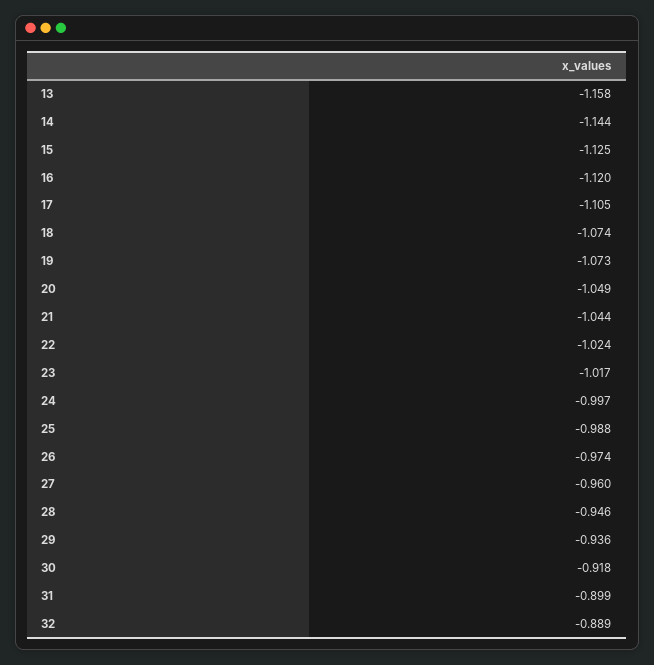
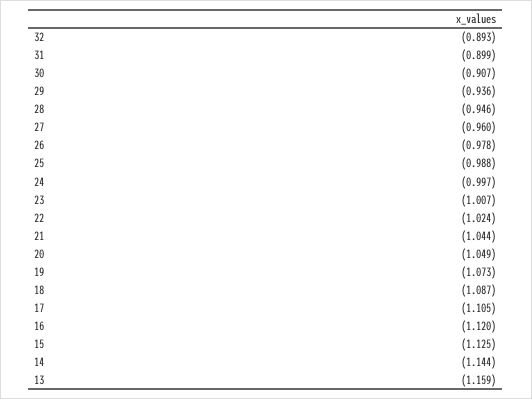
  {
-   "13": -1.158,
+   "13": -1.159,
    "14": -1.144,
    "15": -1.125,
    "16": -1.12,
    "17": -1.105,
-   "18": -1.074,
+   "18": -1.087,
    "19": -1.073,
    "20": -1.049,
    "21": -1.044,
    "22": -1.024,
-   "23": -1.017,
+   "23": -1.007,
    "24": -0.997,
    "25": -0.988,
-   "26": -0.974,
+   "26": -0.978,
    "27": -0.96,
    "28": -0.946,
    "29": -0.936,
-   "30": -0.918,
+   "30": -0.907,
    "31": -0.899,
-   "32": -0.889
+   "32": -0.893
  }

